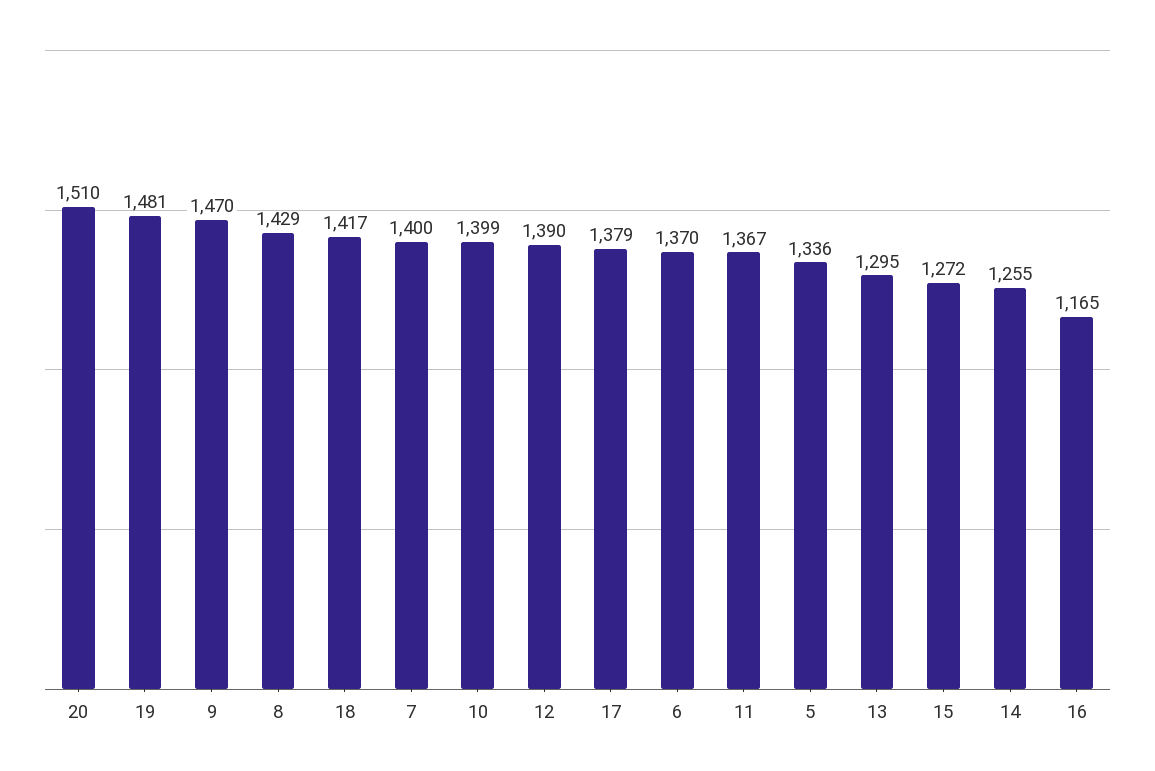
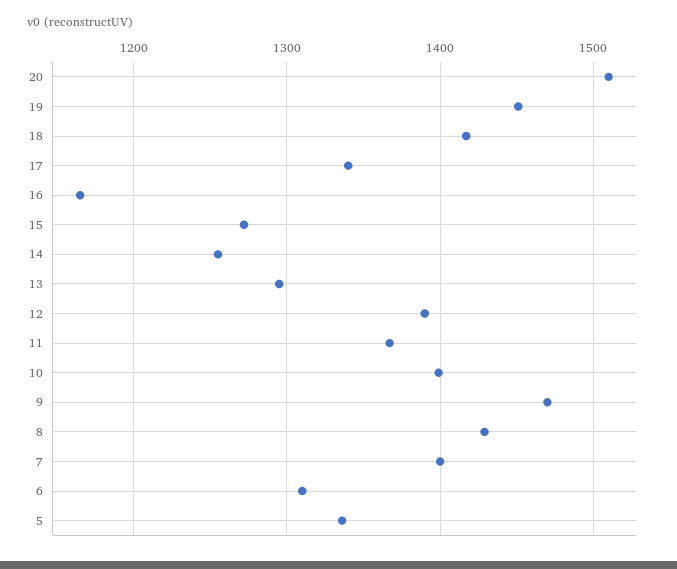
  {
    "20": 1510,
-   "19": 1481,
+   "19": 1450,
    "9": 1470,
    "8": 1429,
    "18": 1417,
    "7": 1400,
    "10": 1399,
    "12": 1390,
-   "17": 1379,
+   "17": 1340,
-   "6": 1370,
+   "6": 1310,
    "11": 1367,
    "5": 1336,
    "13": 1295,
    "15": 1272,
    "14": 1255,
    "16": 1165
  }

